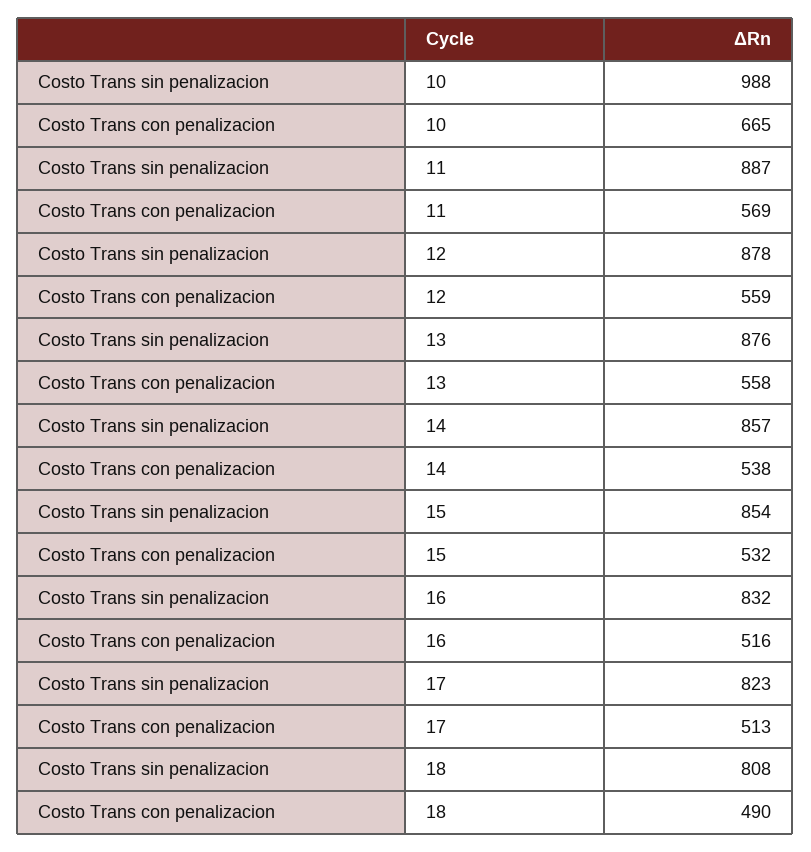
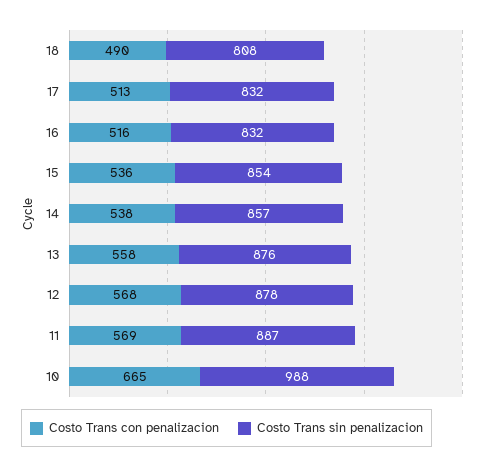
  {
    "Costo Trans sin penalizacion": {
      "10": 988,
      "11": 887,
      "12": 878,
      "13": 876,
      "14": 857,
      "15": 854,
      "16": 832,
-     "17": 823,
+     "17": 832,
      "18": 808
    },
    "Costo Trans con penalizacion": {
      "10": 665,
      "11": 569,
-     "12": 559,
+     "12": 568,
      "13": 558,
      "14": 538,
-     "15": 532,
+     "15": 536,
      "16": 516,
      "17": 513,
      "18": 490
    }
  }

